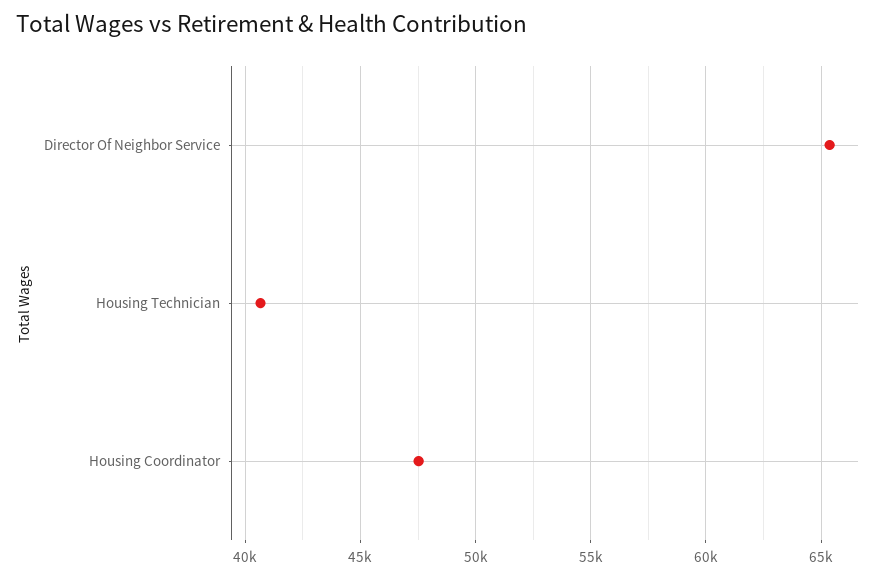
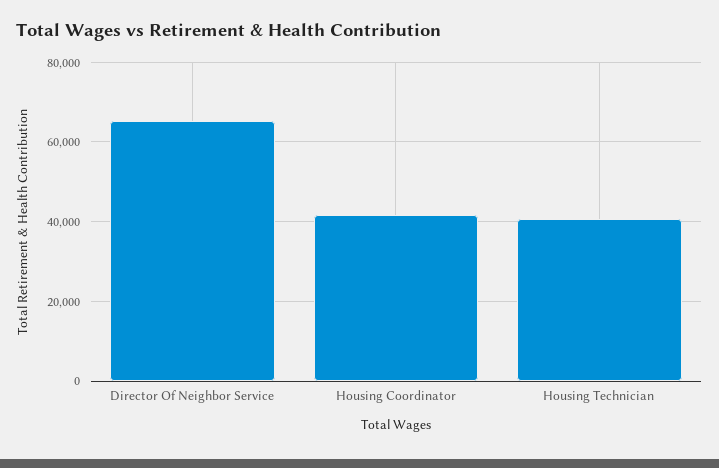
  {
    "Director Of Neighbor Service": 65500,
    "Housing Technician": 40500,
-   "Housing Coordinator": 47500
+   "Housing Coordinator": 42000
  }

